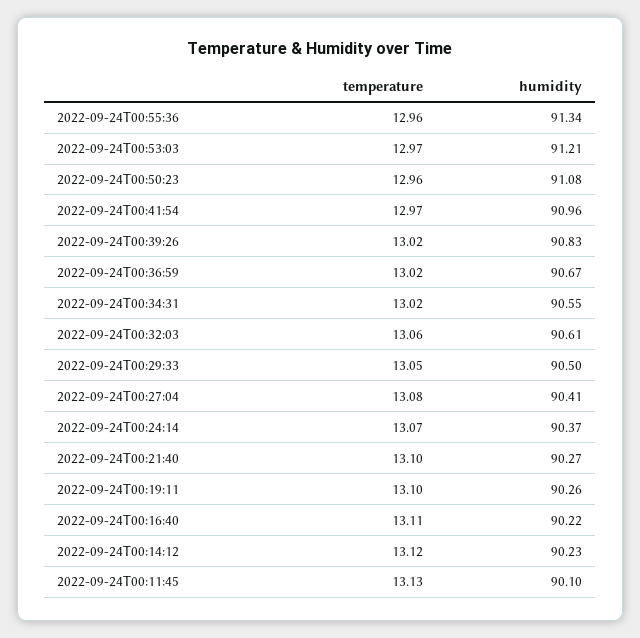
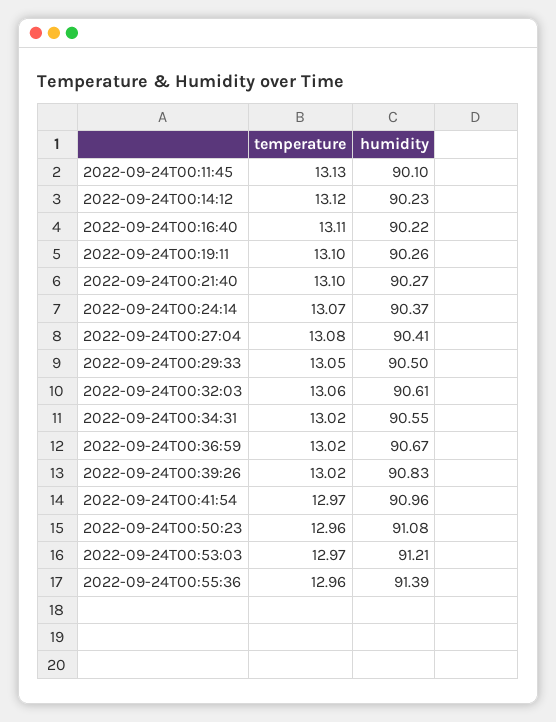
  {
    "temperature": {
      "2022-09-24T00:55:36": 12.96,
      "2022-09-24T00:53:03": 12.97,
      "2022-09-24T00:50:23": 12.96,
      "2022-09-24T00:41:54": 12.97,
      "2022-09-24T00:39:26": 13.02,
      "2022-09-24T00:36:59": 13.02,
      "2022-09-24T00:34:31": 13.02,
      "2022-09-24T00:32:03": 13.06,
      "2022-09-24T00:29:33": 13.05,
      "2022-09-24T00:27:04": 13.08,
      "2022-09-24T00:24:14": 13.07,
      "2022-09-24T00:21:40": 13.1,
      "2022-09-24T00:19:11": 13.1,
      "2022-09-24T00:16:40": 13.11,
      "2022-09-24T00:14:12": 13.12,
      "2022-09-24T00:11:45": 13.13
    },
    "humidity": {
-     "2022-09-24T00:55:36": 91.34,
+     "2022-09-24T00:55:36": 91.39,
      "2022-09-24T00:53:03": 91.21,
      "2022-09-24T00:50:23": 91.08,
      "2022-09-24T00:41:54": 90.96,
      "2022-09-24T00:39:26": 90.83,
      "2022-09-24T00:36:59": 90.67,
      "2022-09-24T00:34:31": 90.55,
      "2022-09-24T00:32:03": 90.61,
      "2022-09-24T00:29:33": 90.5,
      "2022-09-24T00:27:04": 90.41,
      "2022-09-24T00:24:14": 90.37,
      "2022-09-24T00:21:40": 90.27,
      "2022-09-24T00:19:11": 90.26,
      "2022-09-24T00:16:40": 90.22,
      "2022-09-24T00:14:12": 90.23,
      "2022-09-24T00:11:45": 90.1
    }
  }

